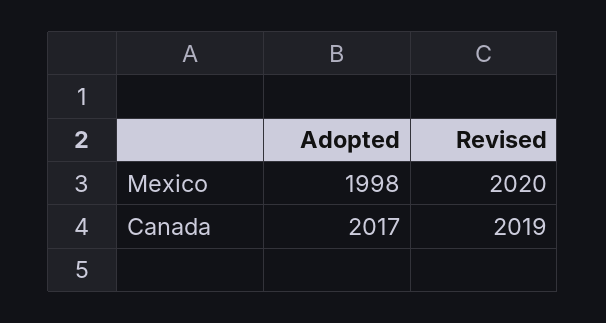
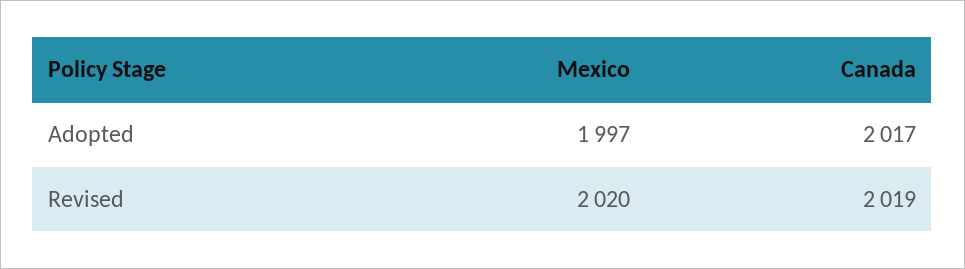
  {
    "Adopted": {
-     "Mexico": 1998,
+     "Mexico": 1997,
      "Canada": 2017
    },
    "Revised": {
      "Mexico": 2020,
      "Canada": 2019
    }
  }

